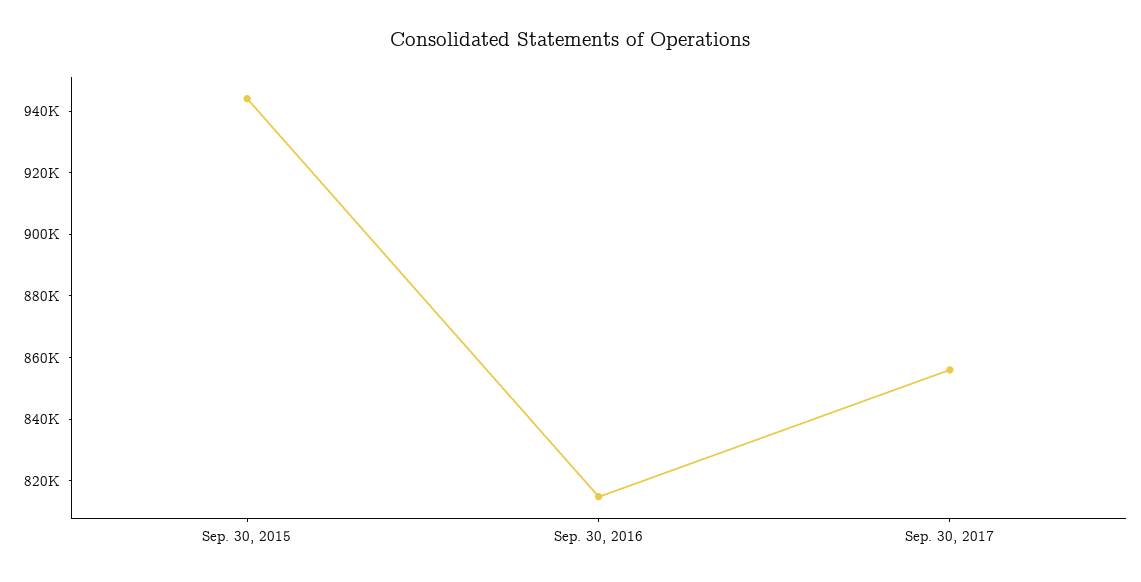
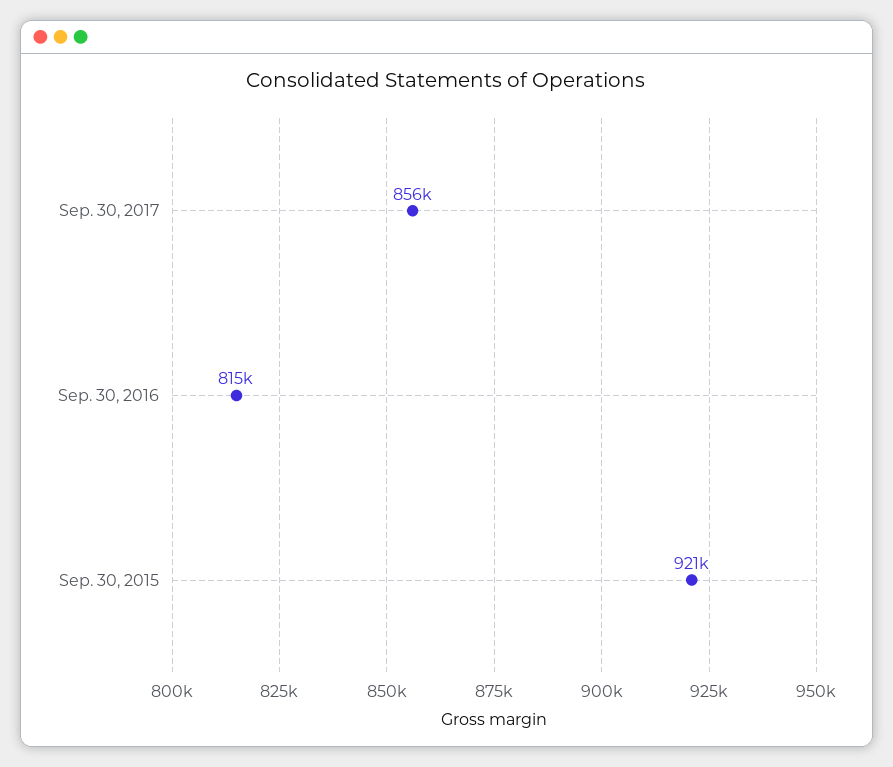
  {
-   "Sep. 30, 2015": 945000,
+   "Sep. 30, 2015": 921000,
    "Sep. 30, 2016": 815000,
    "Sep. 30, 2017": 856000
  }

